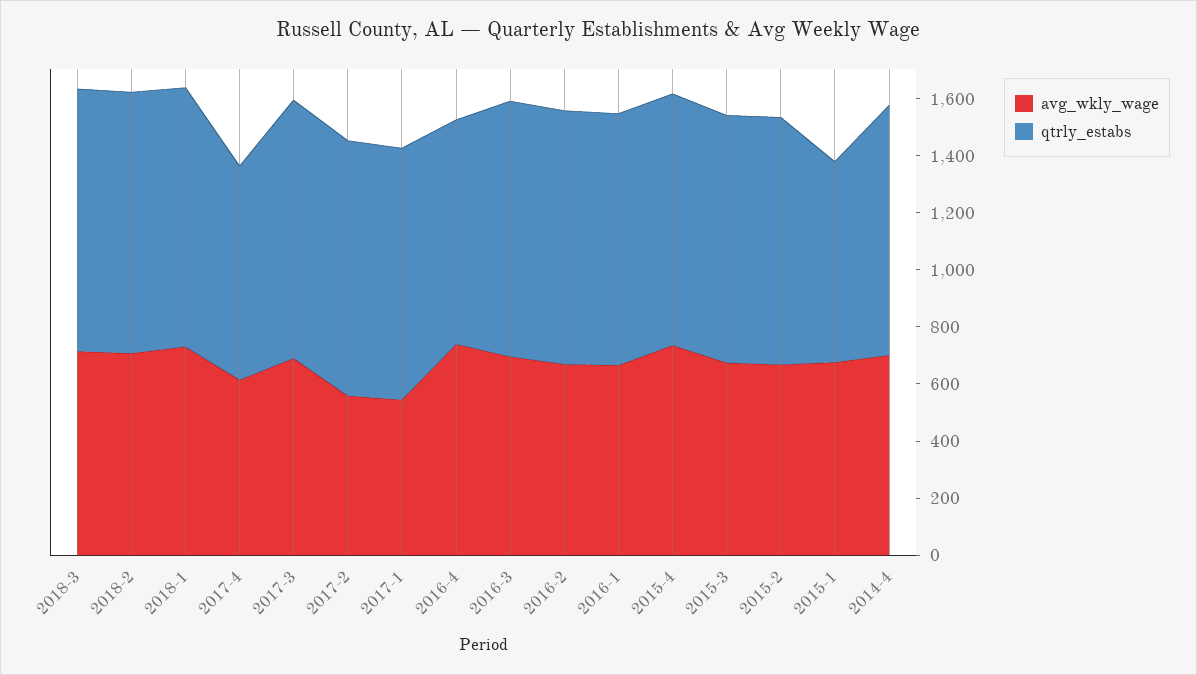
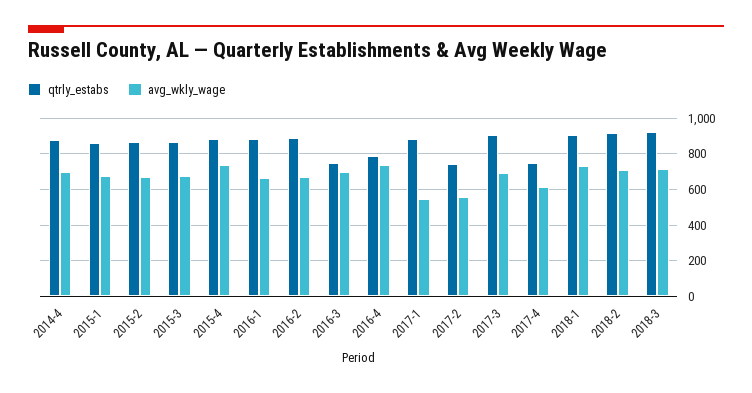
  {
    "avg_wkly_wage": {
      "2018-3": 700,
      "2018-2": 700,
      "2018-1": 750,
      "2017-4": 600,
      "2017-3": 700,
      "2017-2": 550,
      "2017-1": 550,
      "2016-4": 750,
      "2016-3": 700,
      "2016-2": 650,
      "2016-1": 650,
      "2015-4": 750,
      "2015-3": 650,
      "2015-2": 650,
      "2015-1": 700,
      "2014-4": 700
    },
    "qtrly_estabs": {
      "2018-3": 900,
      "2018-2": 900,
      "2018-1": 900,
      "2017-4": 750,
      "2017-3": 900,
-     "2017-2": 900,
+     "2017-2": 750,
      "2017-1": 900,
      "2016-4": 800,
-     "2016-3": 900,
+     "2016-3": 750,
      "2016-2": 900,
      "2016-1": 900,
      "2015-4": 900,
      "2015-3": 850,
      "2015-2": 850,
-     "2015-1": 700,
+     "2015-1": 850,
      "2014-4": 900
    }
  }

